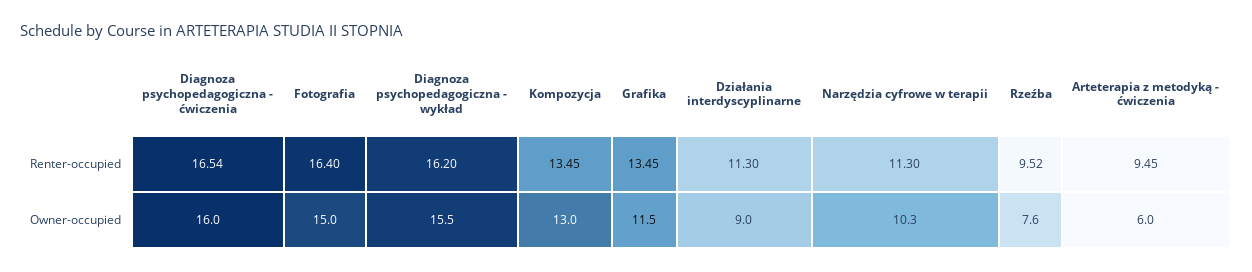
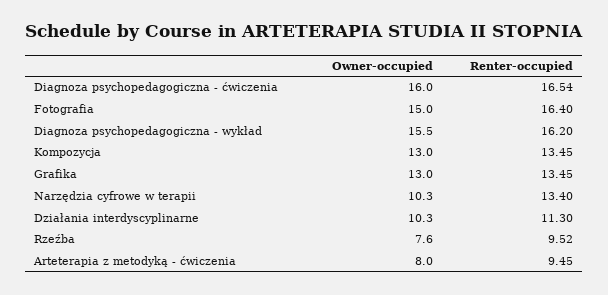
  {
    "Diagnoza psychopedagogiczna - ćwiczenia": {
      "Renter-occupied": 16.54,
      "Owner-occupied": 16
    },
    "Fotografia": {
      "Renter-occupied": 16.4,
      "Owner-occupied": 15
    },
    "Diagnoza psychopedagogiczna - wykład": {
      "Renter-occupied": 16.2,
      "Owner-occupied": 15.5
    },
    "Kompozycja": {
      "Renter-occupied": 13.45,
      "Owner-occupied": 13
    },
    "Grafika": {
      "Renter-occupied": 13.45,
-     "Owner-occupied": 11.5
+     "Owner-occupied": 13
    },
    "Działania interdyscyplinarne": {
      "Renter-occupied": 11.3,
-     "Owner-occupied": 9
+     "Owner-occupied": 10.3
    },
    "Narzędzia cyfrowe w terapii": {
-     "Renter-occupied": 11.3,
+     "Renter-occupied": 13.4,
      "Owner-occupied": 10.3
    },
    "Rzeźba": {
      "Renter-occupied": 9.52,
      "Owner-occupied": 7.6
    },
    "Arteterapia z metodyką - ćwiczenia": {
      "Renter-occupied": 9.45,
-     "Owner-occupied": 6
+     "Owner-occupied": 8
    }
  }

